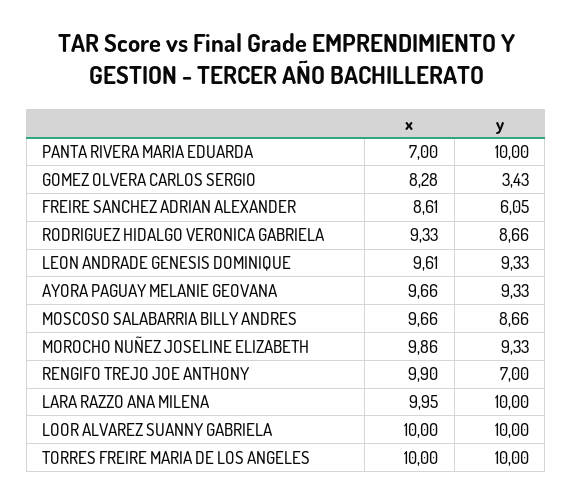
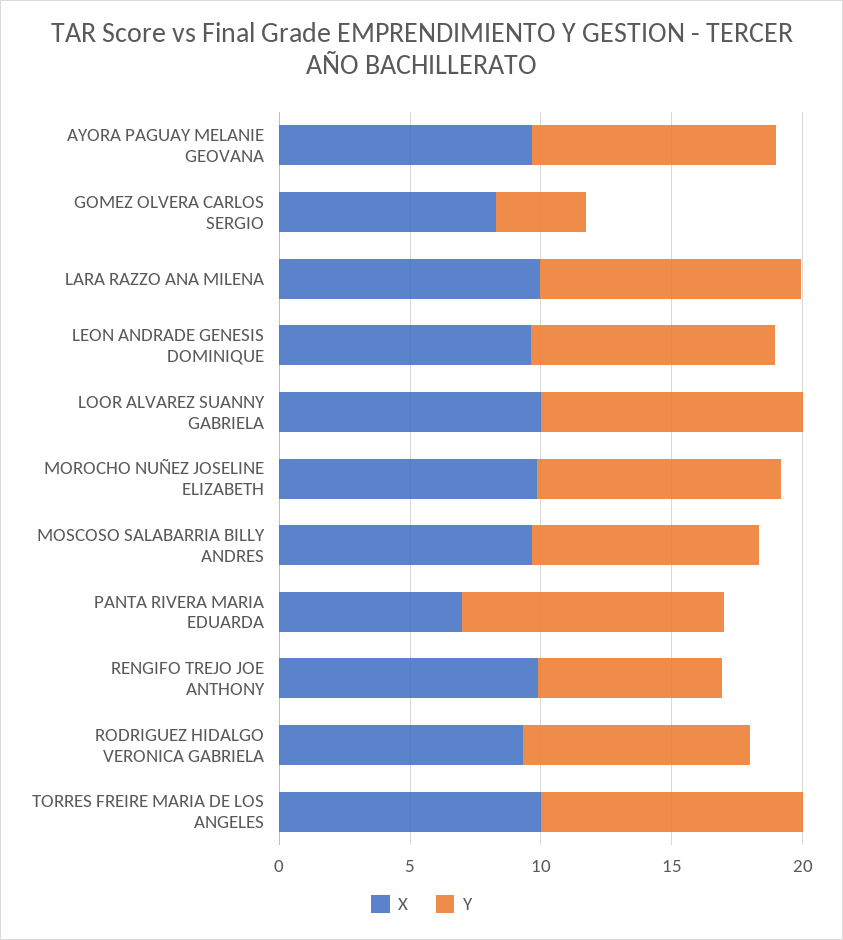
  {
    "x": {
      "PANTA RIVERA MARIA EDUARDA": 7,
      "GOMEZ OLVERA CARLOS SERGIO": 8.28,
-     "FREIRE SANCHEZ ADRIAN ALEXANDER": 8.61,
      "RODRIGUEZ HIDALGO VERONICA GABRIELA": 9.33,
      "LEON ANDRADE GENESIS DOMINIQUE": 9.61,
      "AYORA PAGUAY MELANIE GEOVANA": 9.66,
      "MOSCOSO SALABARRIA BILLY ANDRES": 9.66,
      "MOROCHO NUÑEZ JOSELINE ELIZABETH": 9.86,
      "RENGIFO TREJO JOE ANTHONY": 9.9,
      "LARA RAZZO ANA MILENA": 9.95,
      "LOOR ALVAREZ SUANNY GABRIELA": 10,
      "TORRES FREIRE MARIA DE LOS ANGELES": 10
    },
    "y": {
      "PANTA RIVERA MARIA EDUARDA": 10,
      "GOMEZ OLVERA CARLOS SERGIO": 3.43,
-     "FREIRE SANCHEZ ADRIAN ALEXANDER": 6.05,
      "RODRIGUEZ HIDALGO VERONICA GABRIELA": 8.66,
      "LEON ANDRADE GENESIS DOMINIQUE": 9.33,
      "AYORA PAGUAY MELANIE GEOVANA": 9.33,
      "MOSCOSO SALABARRIA BILLY ANDRES": 8.66,
      "MOROCHO NUÑEZ JOSELINE ELIZABETH": 9.33,
      "RENGIFO TREJO JOE ANTHONY": 7,
      "LARA RAZZO ANA MILENA": 10,
      "LOOR ALVAREZ SUANNY GABRIELA": 10,
      "TORRES FREIRE MARIA DE LOS ANGELES": 10
    }
  }

